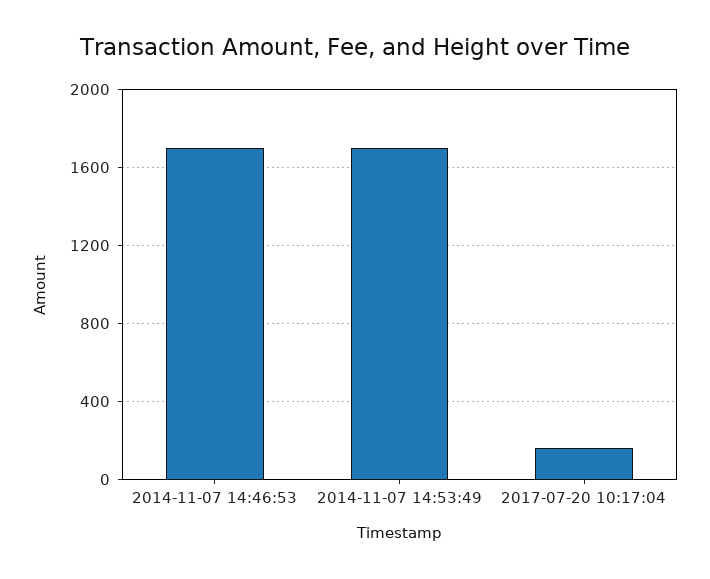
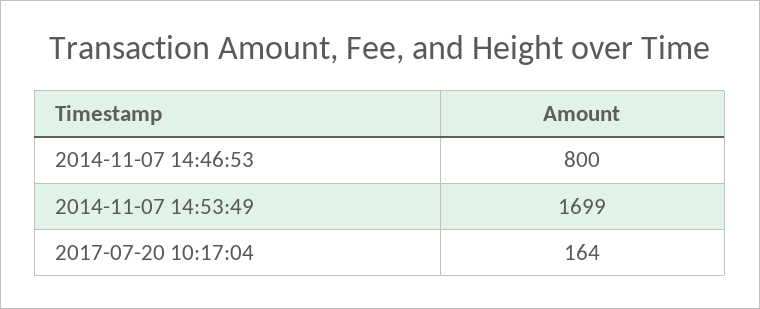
  {
-   "2014-11-07 14:46:53": 1700,
+   "2014-11-07 14:46:53": 800,
    "2014-11-07 14:53:49": 1699,
    "2017-07-20 10:17:04": 164
  }

